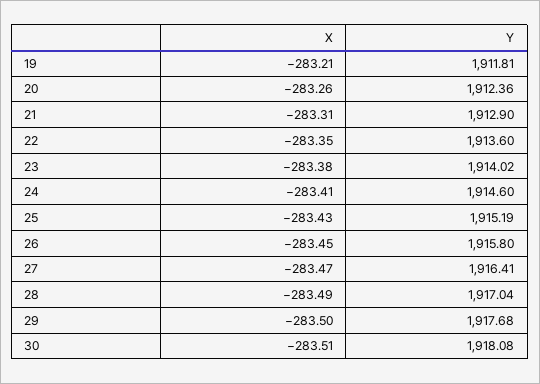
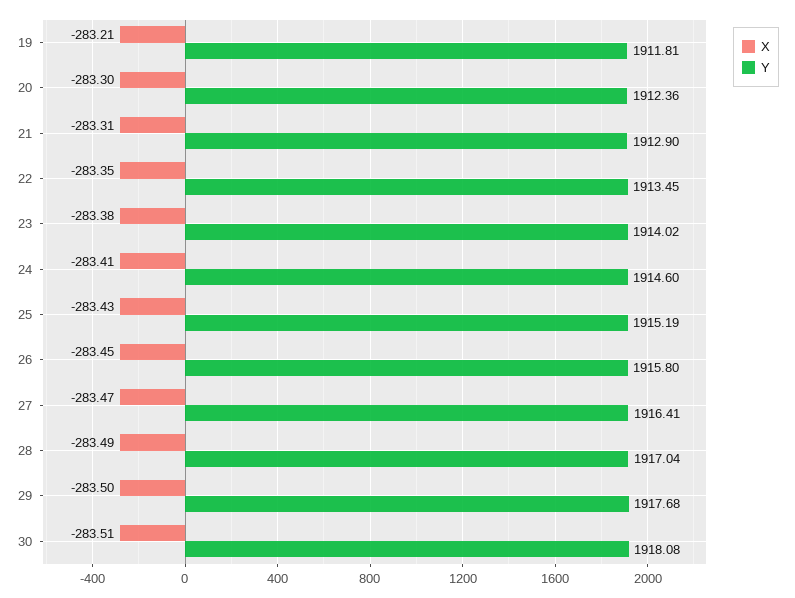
  {
    "X": {
      "19": -283.21,
-     "20": -283.26,
+     "20": -283.3,
      "21": -283.31,
      "22": -283.35,
      "23": -283.38,
      "24": -283.41,
      "25": -283.43,
      "26": -283.45,
      "27": -283.47,
      "28": -283.49,
      "29": -283.5,
      "30": -283.51
    },
    "Y": {
      "19": 1911.81,
      "20": 1912.36,
      "21": 1912.9,
-     "22": 1913.6,
+     "22": 1913.45,
      "23": 1914.02,
      "24": 1914.6,
      "25": 1915.19,
      "26": 1915.8,
      "27": 1916.41,
      "28": 1917.04,
      "29": 1917.68,
      "30": 1918.08
    }
  }

